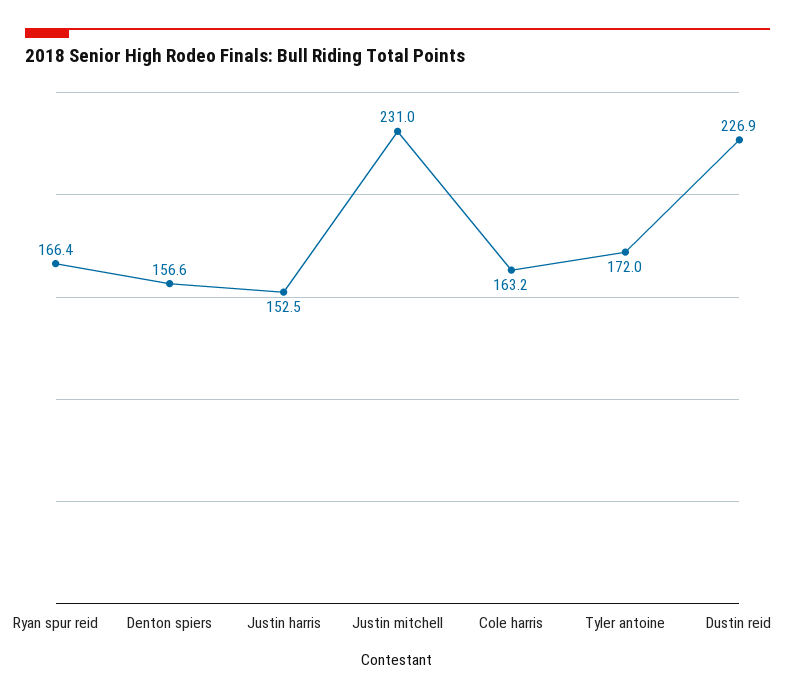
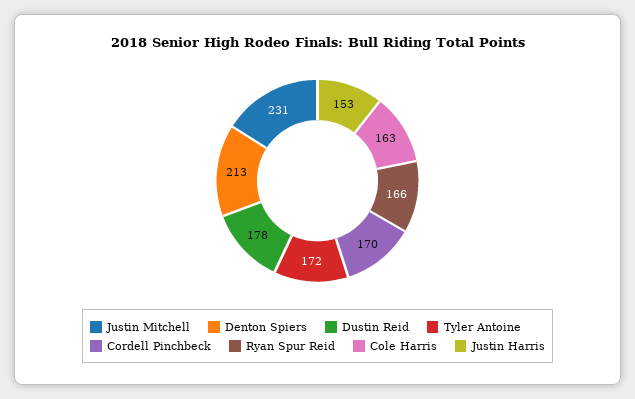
  {
    "Ryan spur reid": 166.4,
-   "Denton spiers": 156.6,
+   "Denton spiers": 213,
    "Justin harris": 152.5,
    "Justin mitchell": 231,
    "Cole harris": 163.2,
    "Tyler antoine": 172,
-   "Dustin reid": 226.9
+   "Dustin reid": 178,
+   "Cordell Pinchbeck": 170
  }

